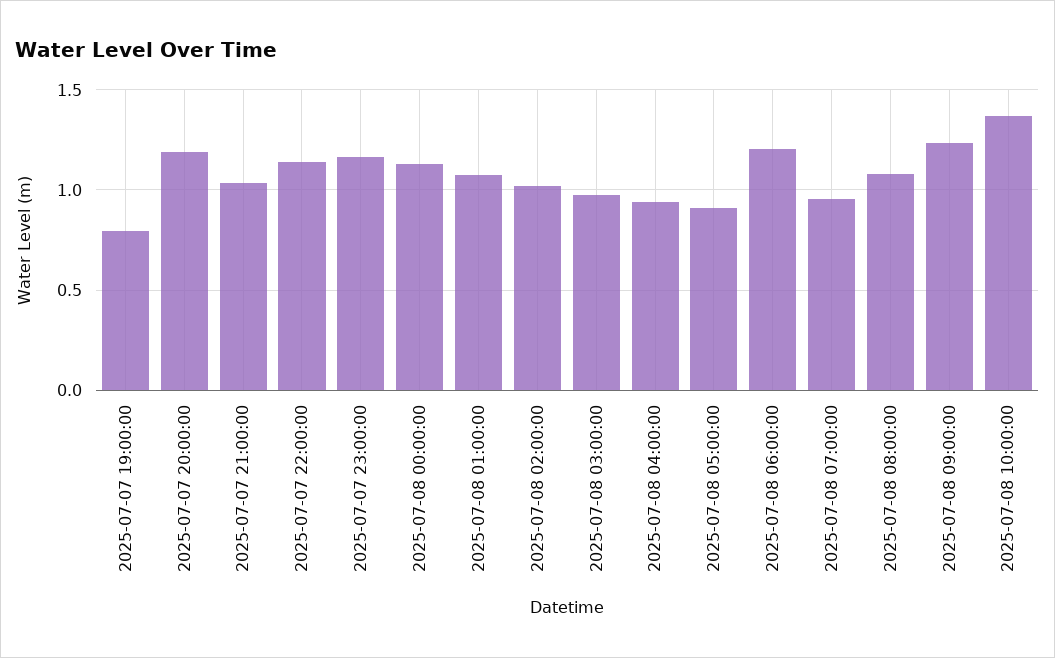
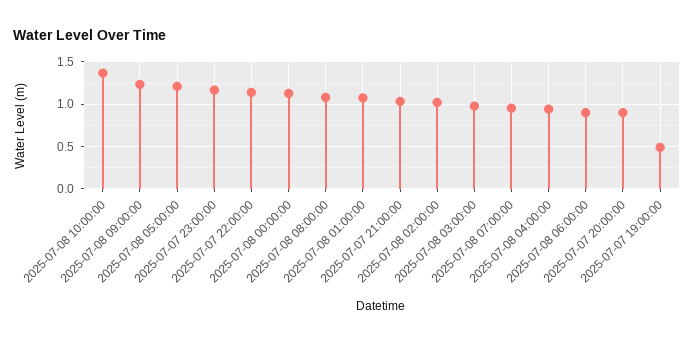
  {
-   "2025-07-07 19:00:00": 0.8,
+   "2025-07-07 19:00:00": 0.5,
-   "2025-07-07 20:00:00": 1.2,
+   "2025-07-07 20:00:00": 0.9,
    "2025-07-07 21:00:00": 1.05,
    "2025-07-07 22:00:00": 1.15,
    "2025-07-07 23:00:00": 1.15,
    "2025-07-08 00:00:00": 1.15,
    "2025-07-08 01:00:00": 1.1,
    "2025-07-08 02:00:00": 1,
    "2025-07-08 03:00:00": 1,
    "2025-07-08 04:00:00": 0.95,
-   "2025-07-08 05:00:00": 0.9,
+   "2025-07-08 05:00:00": 1.2,
-   "2025-07-08 06:00:00": 1.2,
+   "2025-07-08 06:00:00": 0.9,
    "2025-07-08 07:00:00": 0.95,
    "2025-07-08 08:00:00": 1.1,
    "2025-07-08 09:00:00": 1.25,
    "2025-07-08 10:00:00": 1.35
  }

